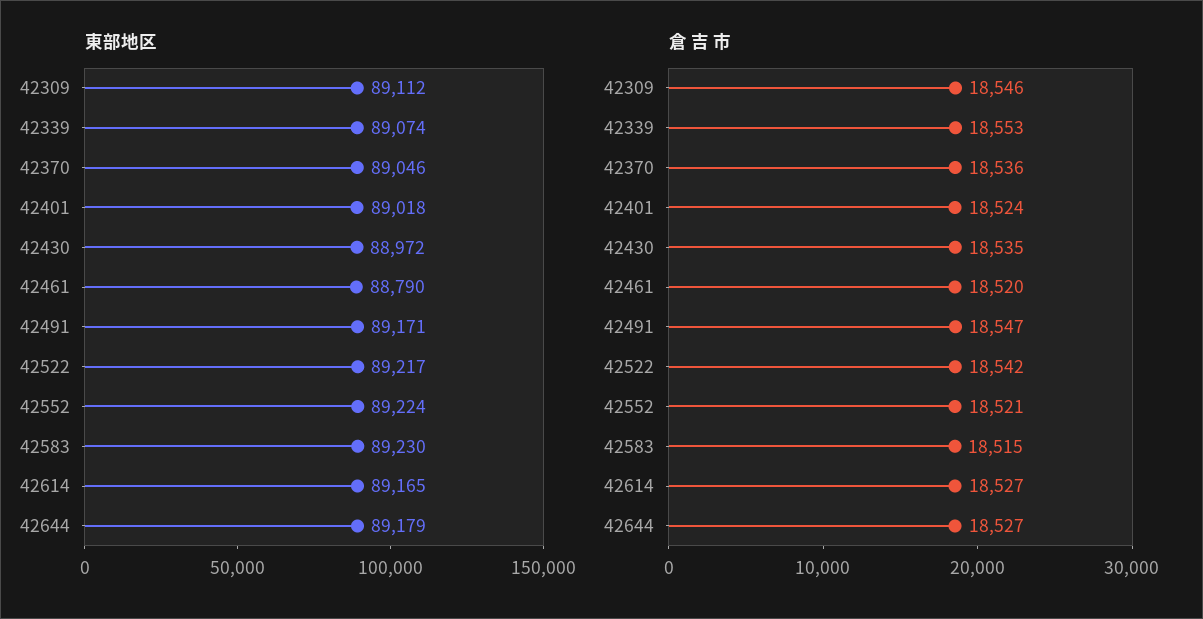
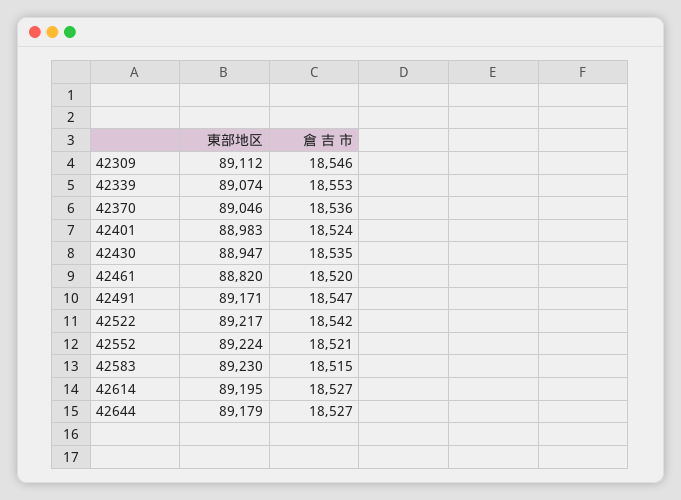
  {
    "東部地区": {
      "42309": 89112,
      "42339": 89074,
      "42370": 89046,
-     "42401": 89018,
+     "42401": 88983,
-     "42430": 88972,
+     "42430": 88947,
-     "42461": 88790,
+     "42461": 88820,
      "42491": 89171,
      "42522": 89217,
      "42552": 89224,
      "42583": 89230,
-     "42614": 89165,
+     "42614": 89195,
      "42644": 89179
    },
    "倉 吉 市": {
      "42309": 18546,
      "42339": 18553,
      "42370": 18536,
      "42401": 18524,
      "42430": 18535,
      "42461": 18520,
      "42491": 18547,
      "42522": 18542,
      "42552": 18521,
      "42583": 18515,
      "42614": 18527,
      "42644": 18527
    }
  }

